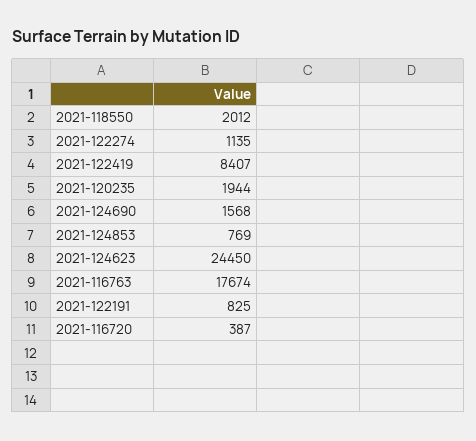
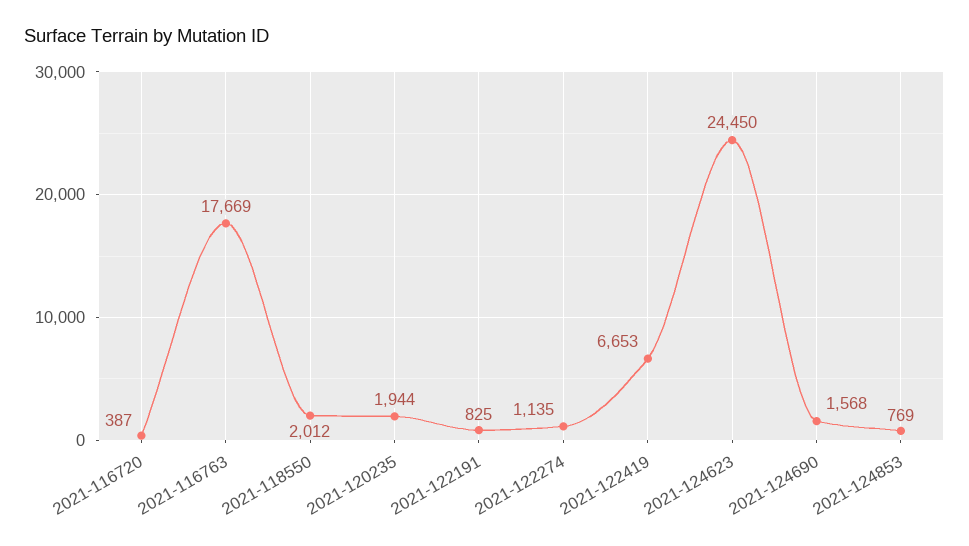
  {
    "2021-118550": 2012,
    "2021-122274": 1135,
-   "2021-122419": 8407,
+   "2021-122419": 6653,
    "2021-120235": 1944,
    "2021-124690": 1568,
    "2021-124853": 769,
    "2021-124623": 24450,
-   "2021-116763": 17674,
+   "2021-116763": 17669,
    "2021-122191": 825,
    "2021-116720": 387
  }

